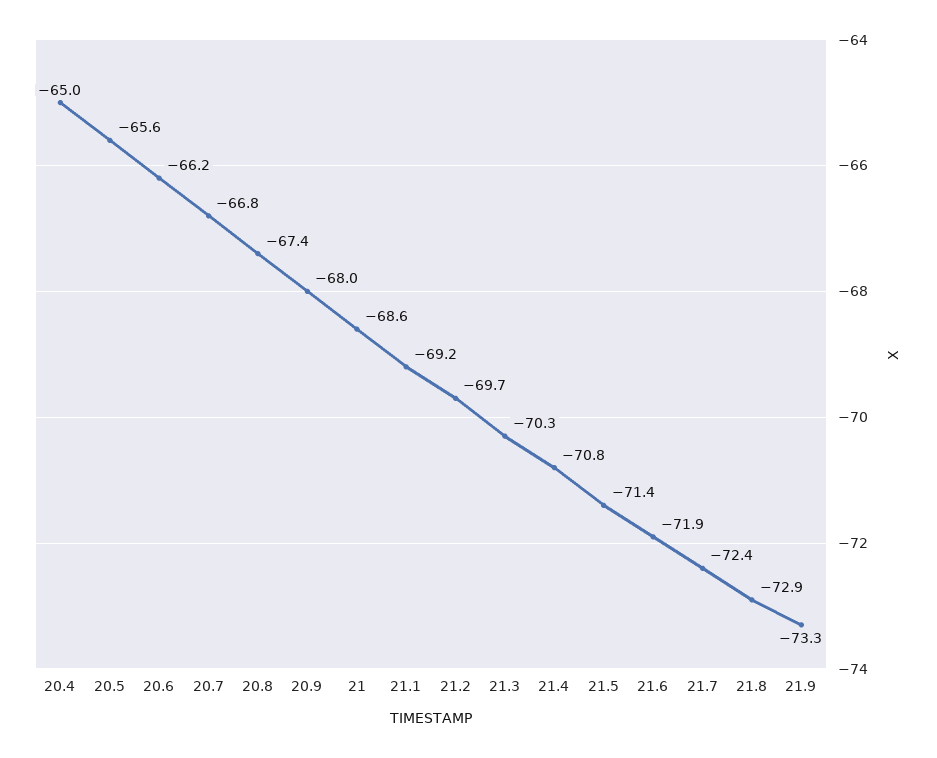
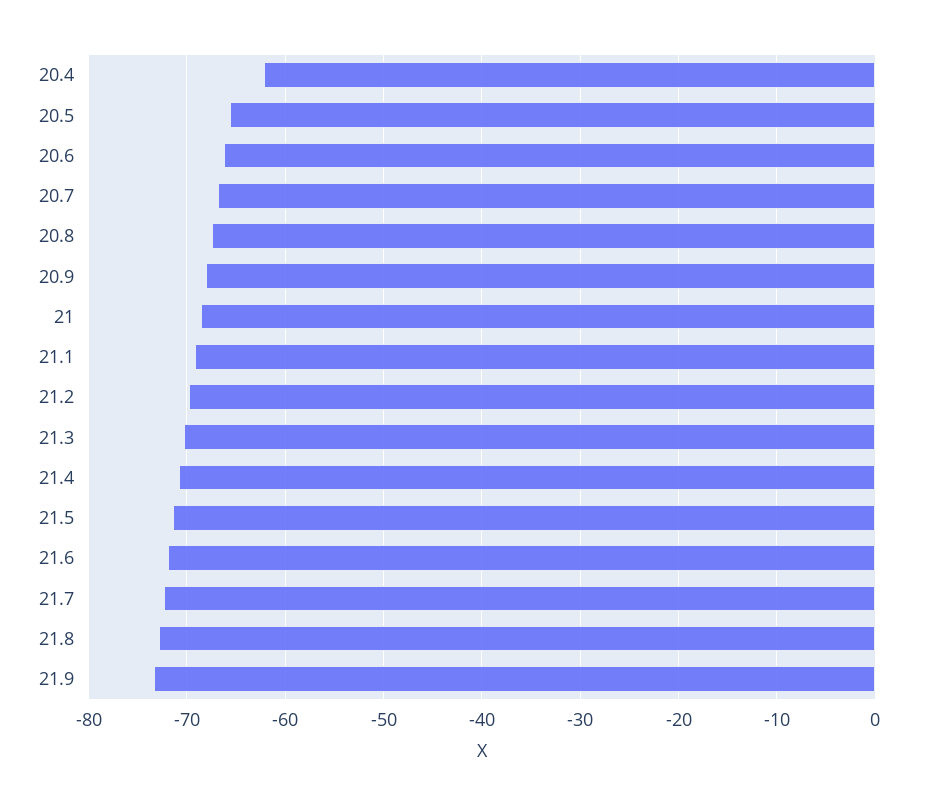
  {
-   "20.4": -65,
+   "20.4": -62,
    "20.5": -65.6,
    "20.6": -66.2,
    "20.7": -66.8,
    "20.8": -67.4,
    "20.9": -68,
    "21": -68.6,
    "21.1": -69.2,
    "21.2": -69.7,
    "21.3": -70.3,
    "21.4": -70.8,
    "21.5": -71.4,
    "21.6": -71.9,
    "21.7": -72.4,
    "21.8": -72.9,
    "21.9": -73.3
  }

